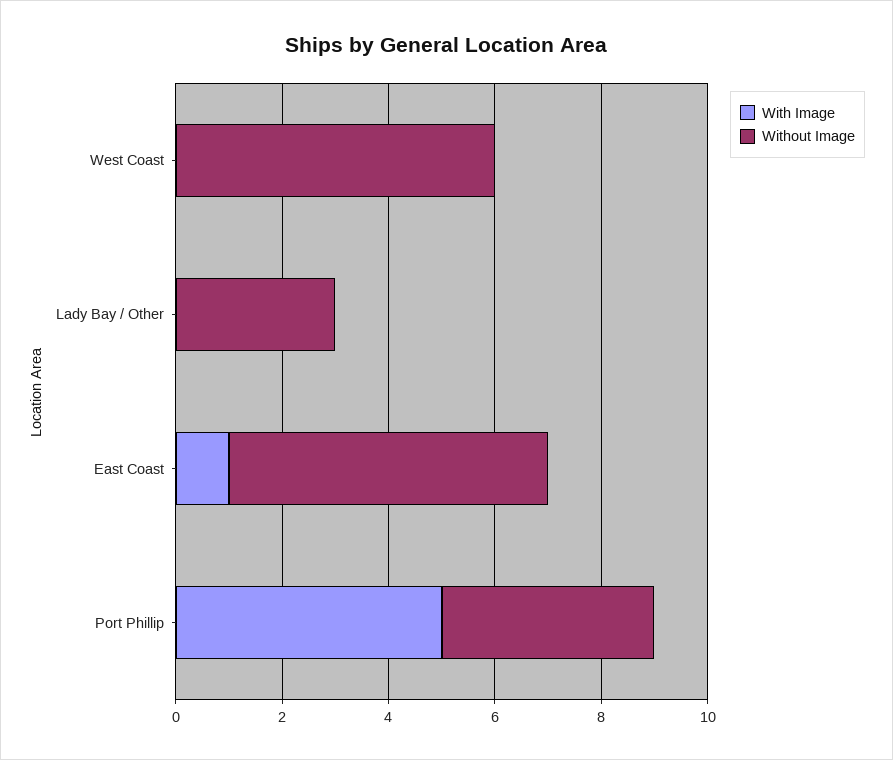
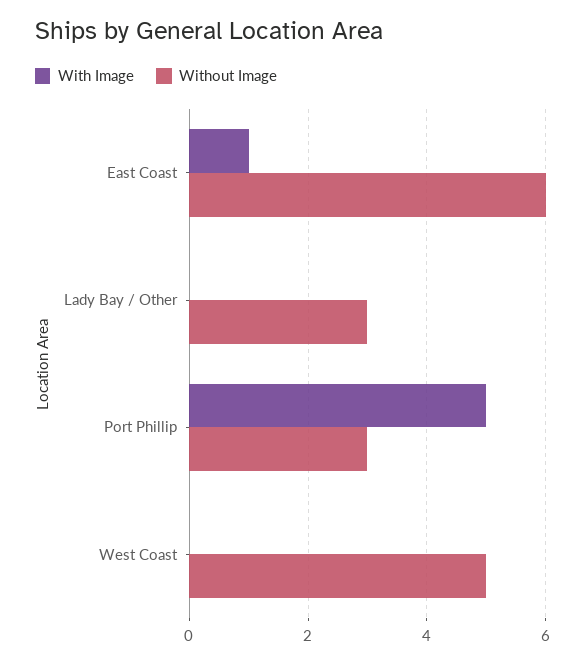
  {
    "With Image": {
      "West Coast": 0,
      "Lady Bay / Other": 0,
      "East Coast": 1,
      "Port Phillip": 5
    },
    "Without Image": {
-     "West Coast": 6,
+     "West Coast": 5,
      "Lady Bay / Other": 3,
      "East Coast": 6,
-     "Port Phillip": 4
+     "Port Phillip": 3
    }
  }

